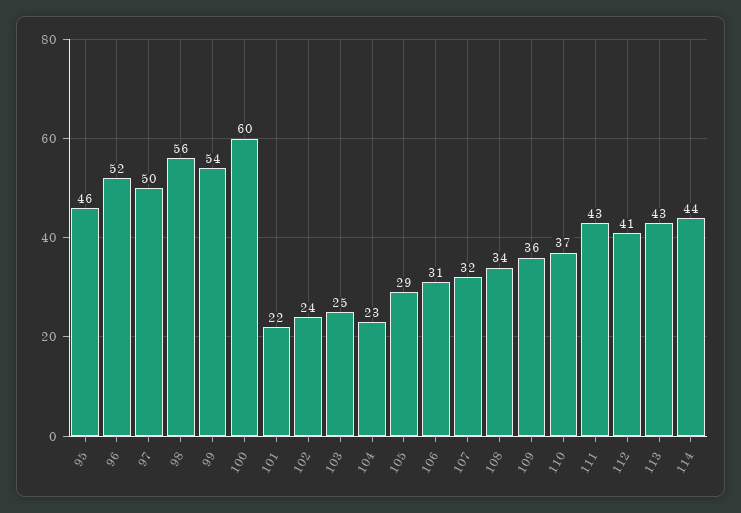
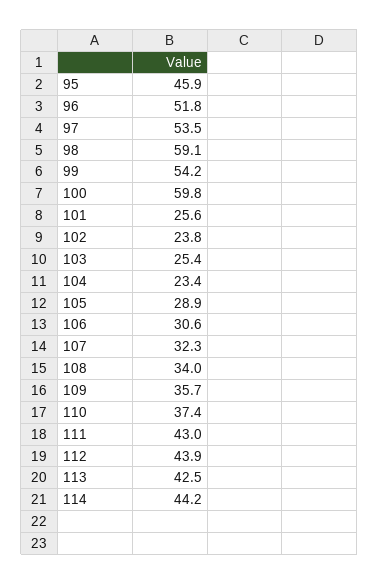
  {
    "95": 45.9,
    "96": 51.8,
-   "97": 50,
+   "97": 53.5,
-   "98": 56,
+   "98": 59.1,
    "99": 54.2,
    "100": 59.8,
-   "101": 22,
+   "101": 25.6,
    "102": 23.8,
    "103": 25.4,
    "104": 23.4,
    "105": 28.9,
    "106": 30.6,
    "107": 32.3,
    "108": 34,
    "109": 35.7,
    "110": 37.4,
    "111": 43,
-   "112": 41,
+   "112": 43.9,
    "113": 42.5,
    "114": 44.2
  }

